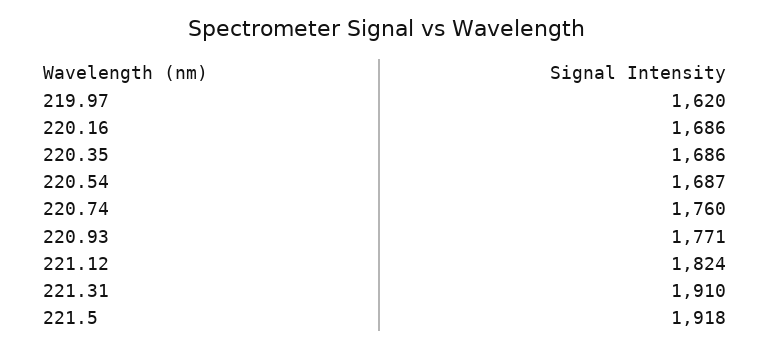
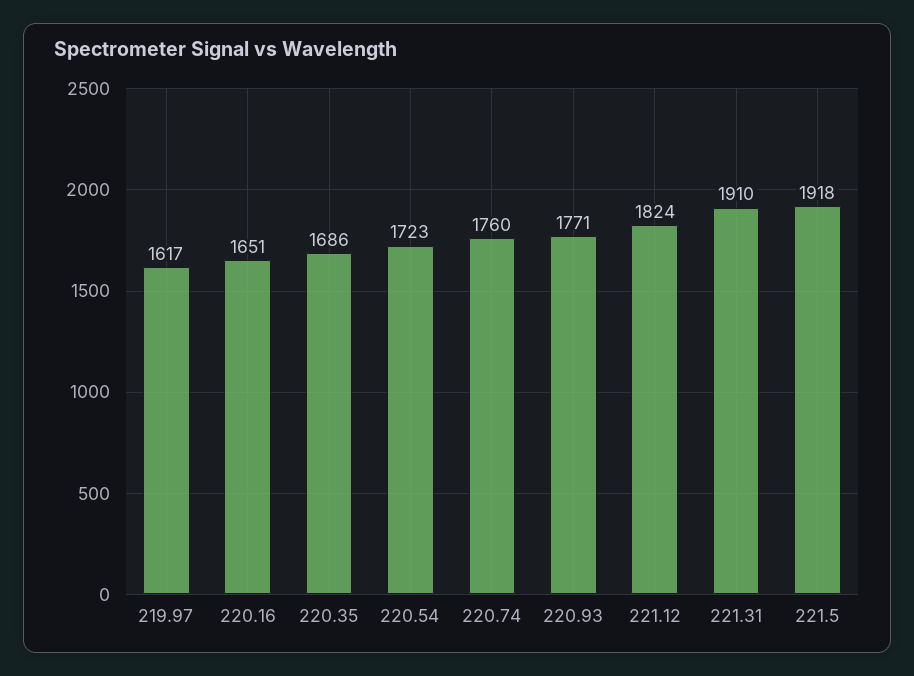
  {
-   "219.97": 1620,
+   "219.97": 1617,
-   "220.16": 1686,
+   "220.16": 1651,
    "220.35": 1686,
-   "220.54": 1687,
+   "220.54": 1723,
    "220.74": 1760,
    "220.93": 1771,
    "221.12": 1824,
    "221.31": 1910,
    "221.5": 1918
  }

